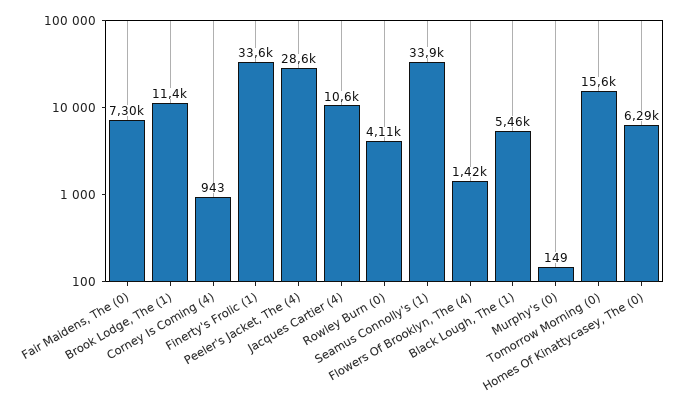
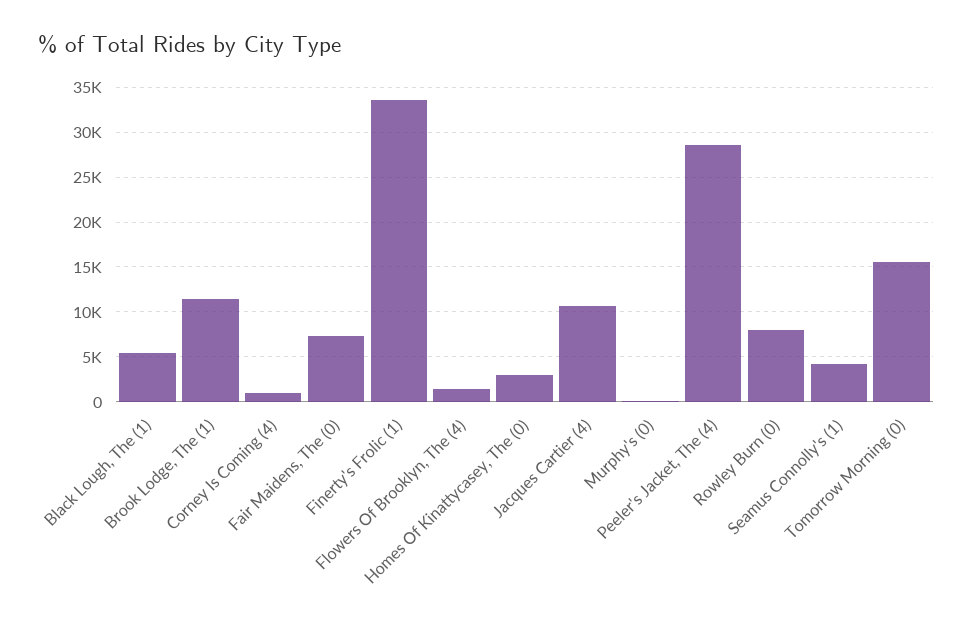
  {
    "Fair Maidens, The (0)": 7300,
    "Brook Lodge, The (1)": 11400,
    "Corney Is Coming (4)": 943,
    "Finerty's Frolic (1)": 33600,
    "Peeler's Jacket, The (4)": 28600,
    "Jacques Cartier (4)": 10600,
-   "Rowley Burn (0)": 4110,
+   "Rowley Burn (0)": 8000,
-   "Seamus Connolly's (1)": 33900,
+   "Seamus Connolly's (1)": 4000,
    "Flowers Of Brooklyn, The (4)": 1420,
    "Black Lough, The (1)": 5460,
    "Murphy's (0)": 149,
    "Tomorrow Morning (0)": 15600,
-   "Homes Of Kinattycasey, The (0)": 6290
+   "Homes Of Kinattycasey, The (0)": 3000
  }

